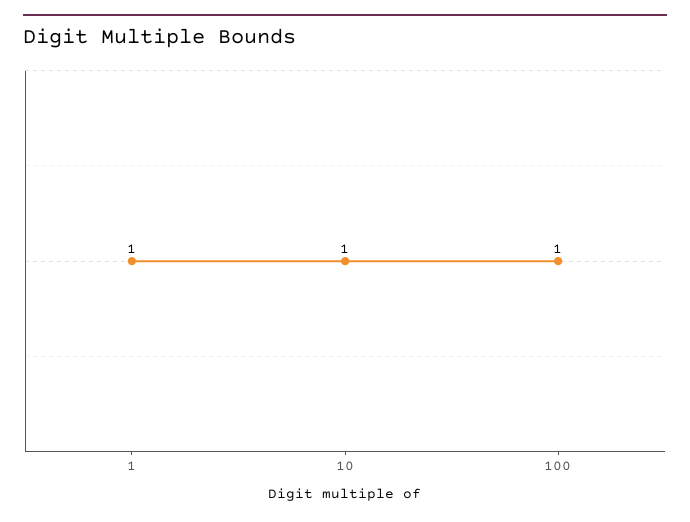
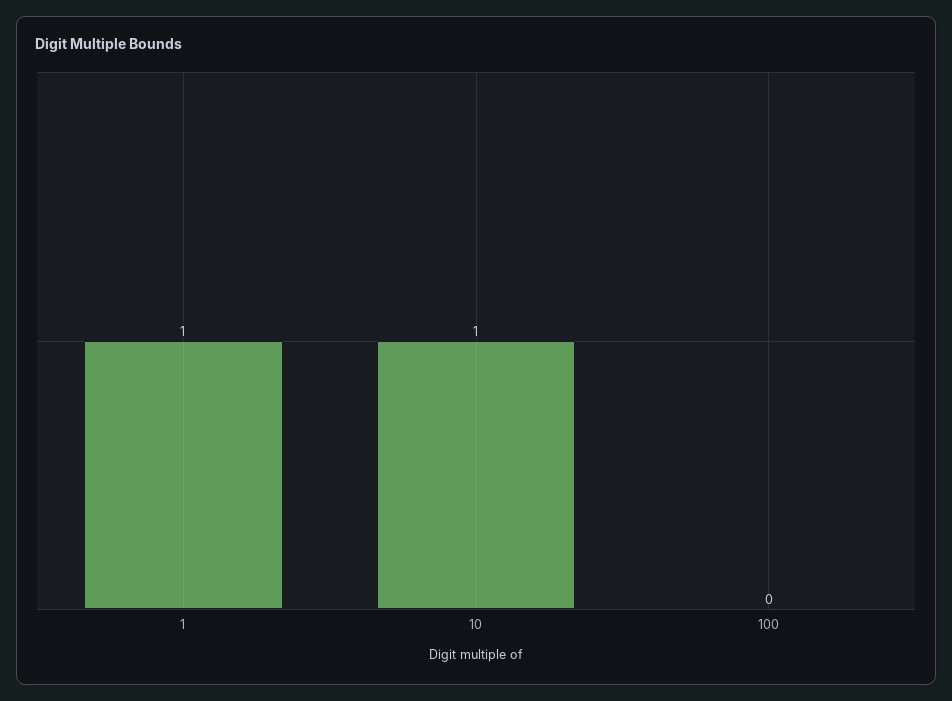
  {
    "1": 1,
    "10": 1,
-   "100": 1
+   "100": 0
  }

